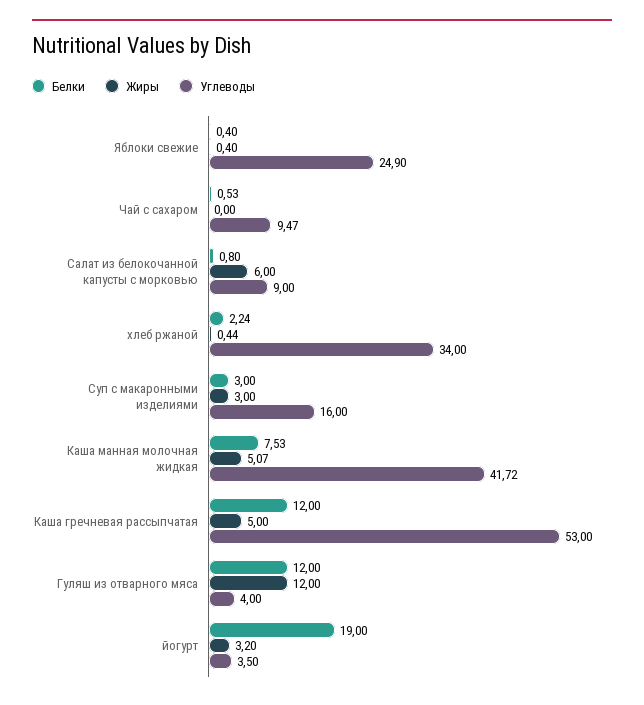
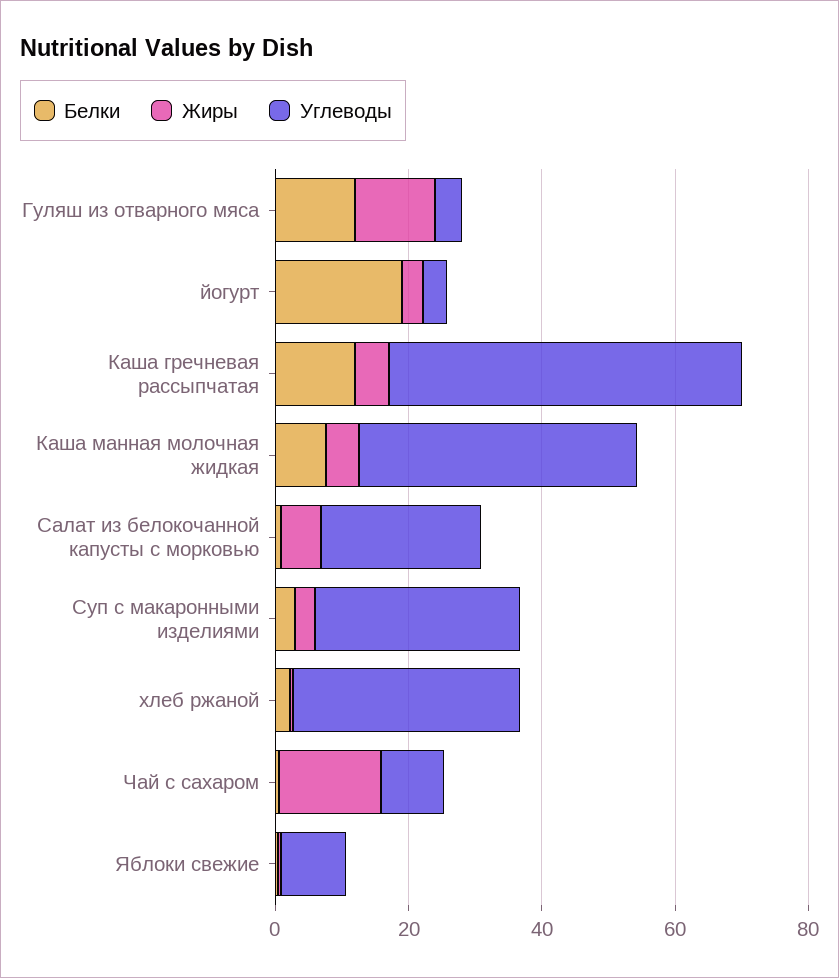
  {
    "Белки": {
      "Яблоки свежие": 0.4,
      "Чай с сахаром": 0.53,
      "Салат из белокочанной капусты с морковью": 0.8,
      "хлеб ржаной": 2.24,
      "Суп с макаронными изделиями": 3,
      "Каша манная молочная жидкая": 7.53,
      "Каша гречневая рассыпчатая": 12,
      "Гуляш из отварного мяса": 12,
      "йогурт": 19
    },
    "Жиры": {
      "Яблоки свежие": 0.4,
-     "Чай с сахаром": 0,
+     "Чай с сахаром": 15,
      "Салат из белокочанной капусты с морковью": 6,
      "хлеб ржаной": 0.44,
      "Суп с макаронными изделиями": 3,
      "Каша манная молочная жидкая": 5.07,
      "Каша гречневая рассыпчатая": 5,
      "Гуляш из отварного мяса": 12,
      "йогурт": 3.2
    },
    "Углеводы": {
-     "Яблоки свежие": 24.9,
+     "Яблоки свежие": 10,
      "Чай с сахаром": 9.47,
-     "Салат из белокочанной капусты с морковью": 9,
+     "Салат из белокочанной капусты с морковью": 25,
      "хлеб ржаной": 34,
-     "Суп с макаронными изделиями": 16,
+     "Суп с макаронными изделиями": 30,
      "Каша манная молочная жидкая": 41.72,
      "Каша гречневая рассыпчатая": 53,
      "Гуляш из отварного мяса": 4,
      "йогурт": 3.5
    }
  }

